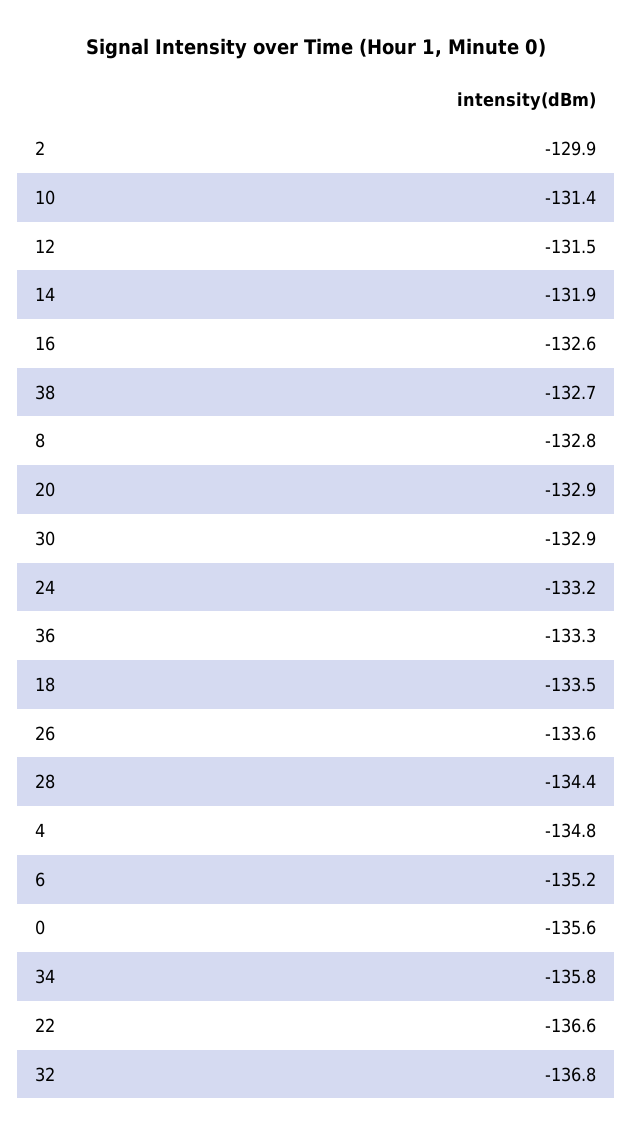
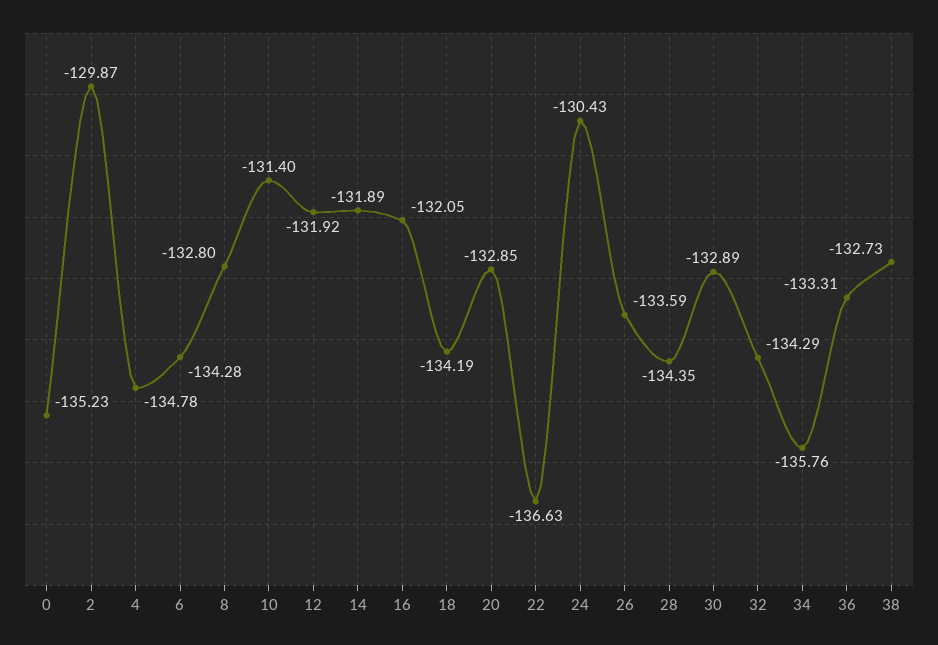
  {
    "2": -129.87,
    "10": -131.4,
-   "12": -131.5,
+   "12": -131.92,
    "14": -131.89,
-   "16": -132.6,
+   "16": -132.05,
    "38": -132.73,
    "8": -132.8,
    "20": -132.85,
    "30": -132.89,
-   "24": -133.2,
+   "24": -130.43,
    "36": -133.31,
-   "18": -133.5,
+   "18": -134.19,
    "26": -133.59,
    "28": -134.35,
    "4": -134.78,
-   "6": -135.2,
+   "6": -134.28,
-   "0": -135.6,
+   "0": -135.23,
    "34": -135.76,
    "22": -136.63,
-   "32": -136.8
+   "32": -134.29
  }

